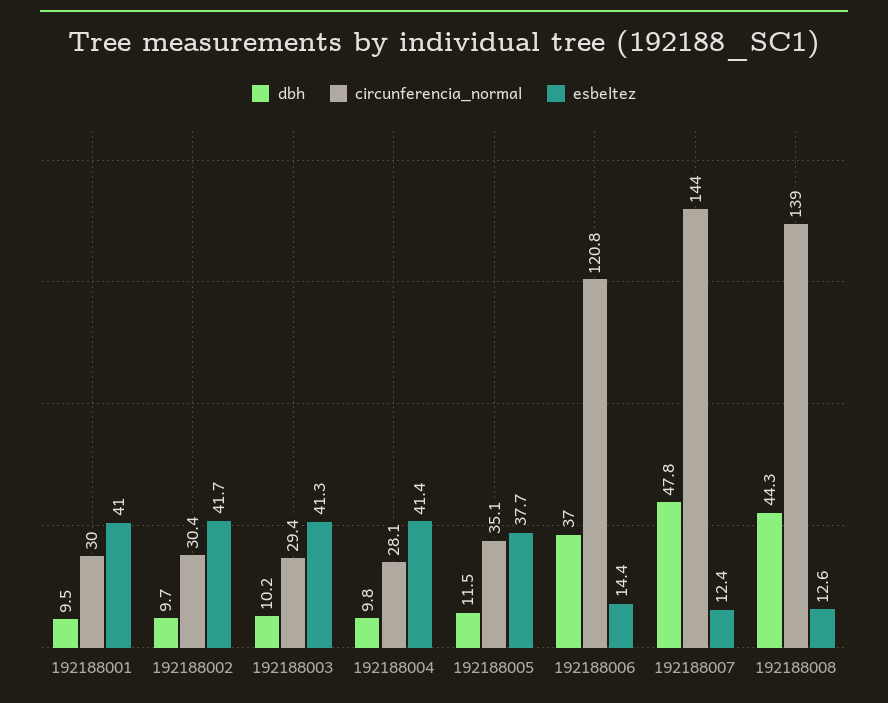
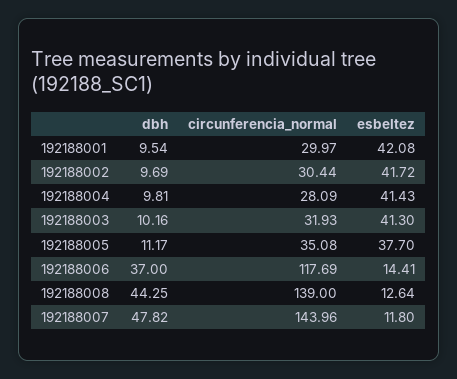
  {
    "dbh": {
      "192188001": 9.54,
      "192188002": 9.69,
      "192188003": 10.16,
      "192188004": 9.81,
-     "192188005": 11.5,
+     "192188005": 11.17,
      "192188006": 37,
      "192188007": 47.82,
      "192188008": 44.25
    },
    "circunferencia_normal": {
      "192188001": 29.97,
      "192188002": 30.44,
-     "192188003": 29.4,
+     "192188003": 31.93,
      "192188004": 28.09,
      "192188005": 35.08,
-     "192188006": 120.8,
+     "192188006": 117.69,
      "192188007": 143.96,
      "192188008": 139
    },
    "esbeltez": {
-     "192188001": 41,
+     "192188001": 42.08,
      "192188002": 41.72,
      "192188003": 41.3,
      "192188004": 41.43,
      "192188005": 37.7,
      "192188006": 14.41,
-     "192188007": 12.4,
+     "192188007": 11.8,
      "192188008": 12.64
    }
  }

